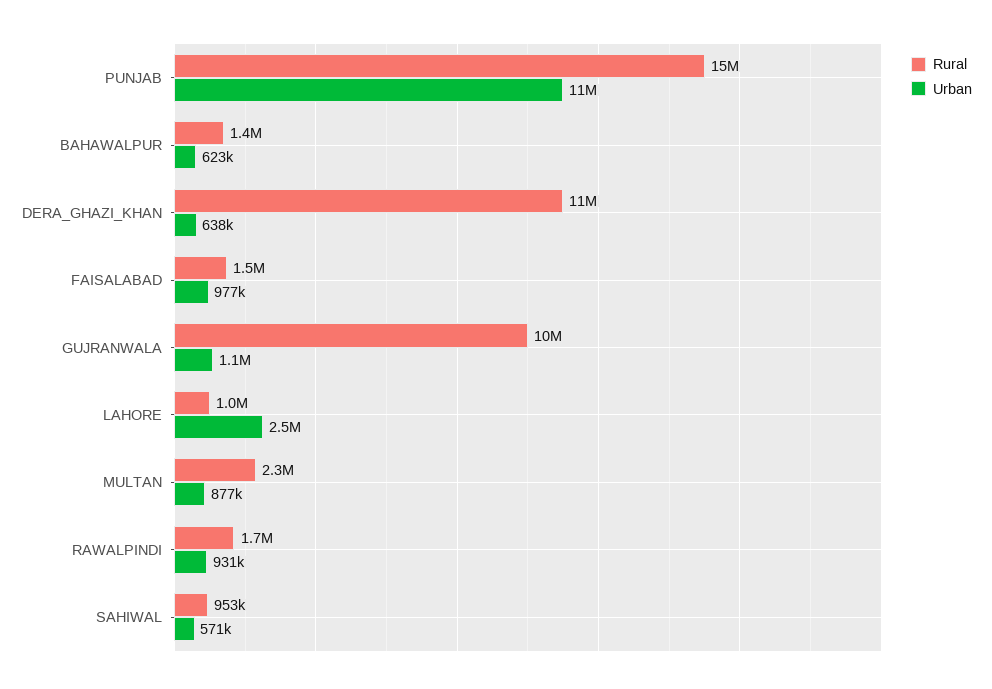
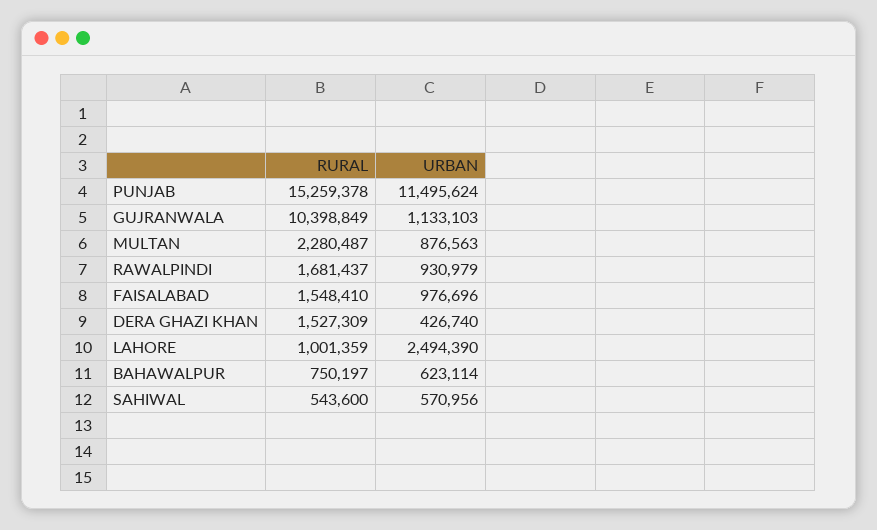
  {
    "Rural": {
      "PUNJAB": 15259378,
-     "BAHAWALPUR": 1400000,
+     "BAHAWALPUR": 750197,
-     "DERA_GHAZI_KHAN": 11000000,
+     "DERA_GHAZI_KHAN": 1527309,
      "FAISALABAD": 1548410,
      "GUJRANWALA": 10398849,
      "LAHORE": 1001359,
      "MULTAN": 2280487,
      "RAWALPINDI": 1681437,
-     "SAHIWAL": 953000
+     "SAHIWAL": 543600
    },
    "Urban": {
      "PUNJAB": 11495624,
      "BAHAWALPUR": 623114,
-     "DERA_GHAZI_KHAN": 638000,
+     "DERA_GHAZI_KHAN": 426740,
      "FAISALABAD": 976696,
      "GUJRANWALA": 1133103,
      "LAHORE": 2494390,
      "MULTAN": 876563,
      "RAWALPINDI": 930979,
      "SAHIWAL": 570956
    }
  }

